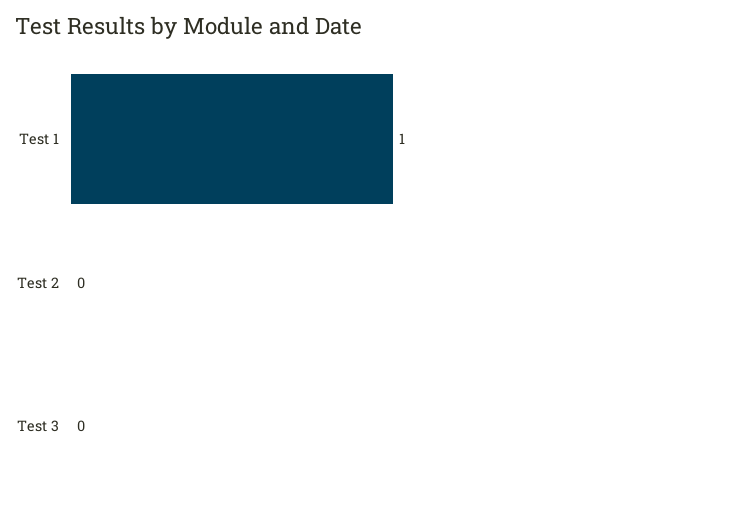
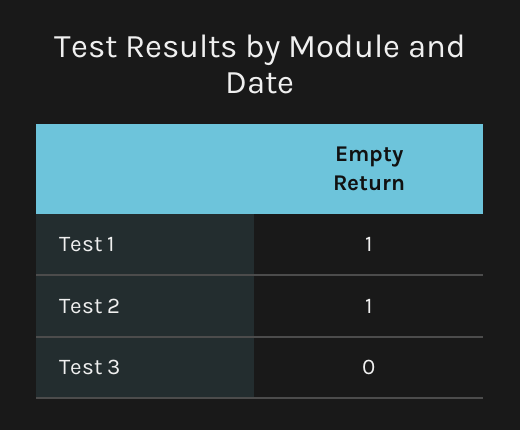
  {
    "Test 1": 1,
-   "Test 2": 0,
+   "Test 2": 1,
    "Test 3": 0
  }

